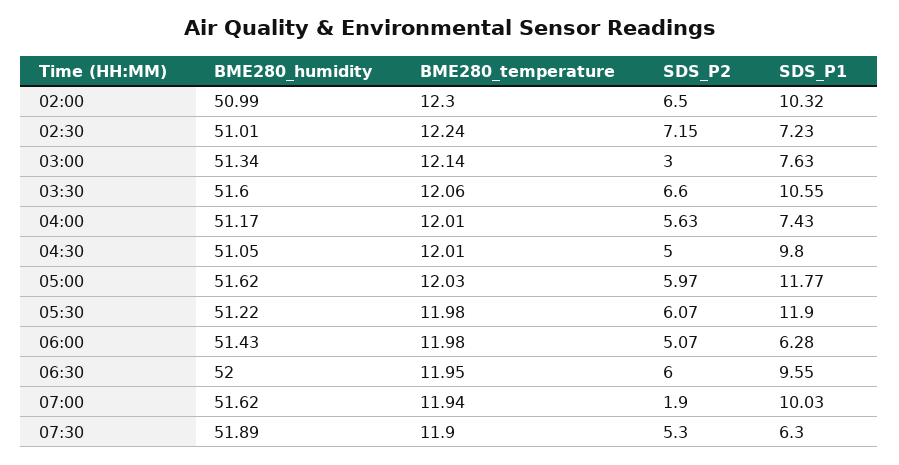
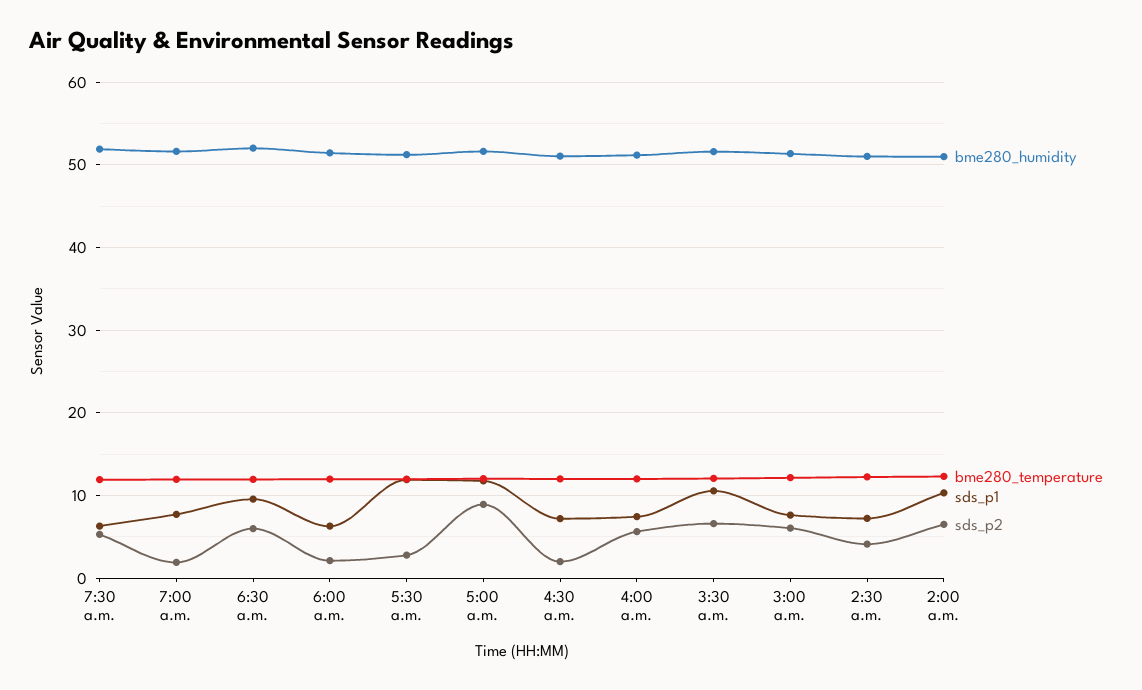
  {
    "BME280_humidity": {
      "02:00": 50.99,
      "02:30": 51.01,
      "03:00": 51.34,
      "03:30": 51.6,
      "04:00": 51.17,
      "04:30": 51.05,
      "05:00": 51.62,
      "05:30": 51.22,
      "06:00": 51.43,
      "06:30": 52,
      "07:00": 51.62,
      "07:30": 51.89
    },
    "BME280_temperature": {
      "02:00": 12.3,
      "02:30": 12.24,
      "03:00": 12.14,
      "03:30": 12.06,
      "04:00": 12.01,
      "04:30": 12.01,
      "05:00": 12.03,
      "05:30": 11.98,
      "06:00": 11.98,
      "06:30": 11.95,
      "07:00": 11.94,
      "07:30": 11.9
    },
    "SDS_P2": {
      "02:00": 6.5,
-     "02:30": 7.15,
+     "02:30": 4,
-     "03:00": 3,
+     "03:00": 6,
      "03:30": 6.6,
      "04:00": 5.63,
-     "04:30": 5,
+     "04:30": 2,
-     "05:00": 5.97,
+     "05:00": 9,
-     "05:30": 6.07,
+     "05:30": 3,
-     "06:00": 5.07,
+     "06:00": 2,
      "06:30": 6,
      "07:00": 1.9,
      "07:30": 5.3
    },
    "SDS_P1": {
      "02:00": 10.32,
      "02:30": 7.23,
      "03:00": 7.63,
      "03:30": 10.55,
      "04:00": 7.43,
-     "04:30": 9.8,
+     "04:30": 7,
      "05:00": 11.77,
      "05:30": 11.9,
      "06:00": 6.28,
      "06:30": 9.55,
-     "07:00": 10.03,
+     "07:00": 8,
      "07:30": 6.3
    }
  }

